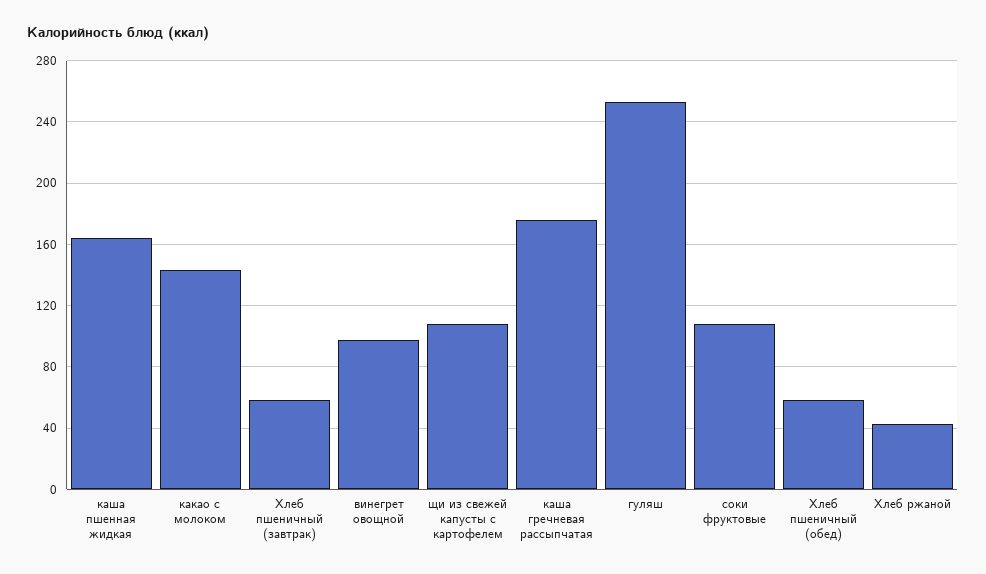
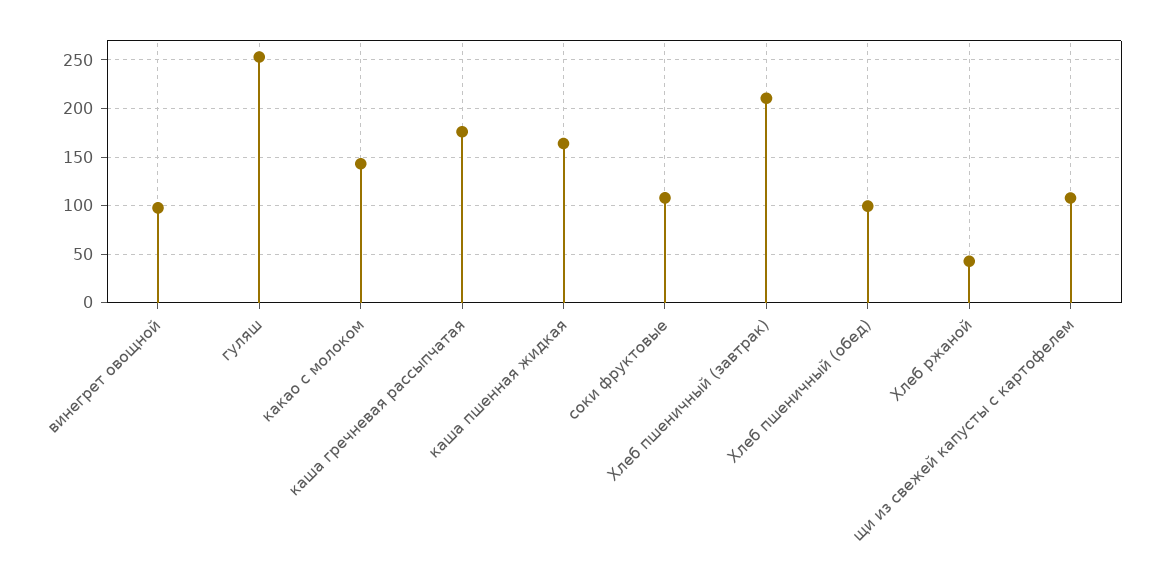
  {
    "каша пшенная жидкая": 165,
    "какао с молоком": 145,
-   "Хлеб пшеничный (завтрак)": 60,
+   "Хлеб пшеничный (завтрак)": 210,
    "винегрет овощной": 100,
    "щи из свежей капусты с картофелем": 110,
    "каша гречневая рассыпчатая": 175,
    "гуляш": 255,
    "соки фруктовые": 110,
-   "Хлеб пшеничный (обед)": 60,
+   "Хлеб пшеничный (обед)": 100,
    "Хлеб ржаной": 45
  }

